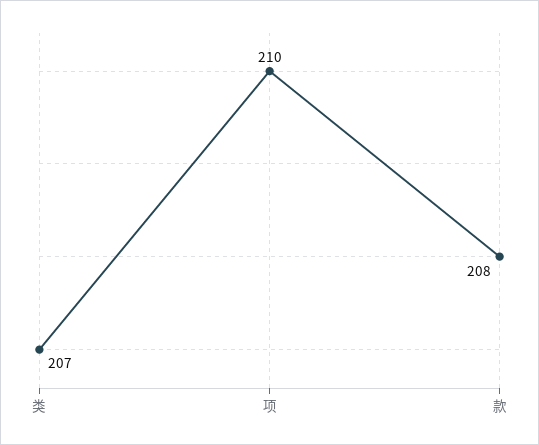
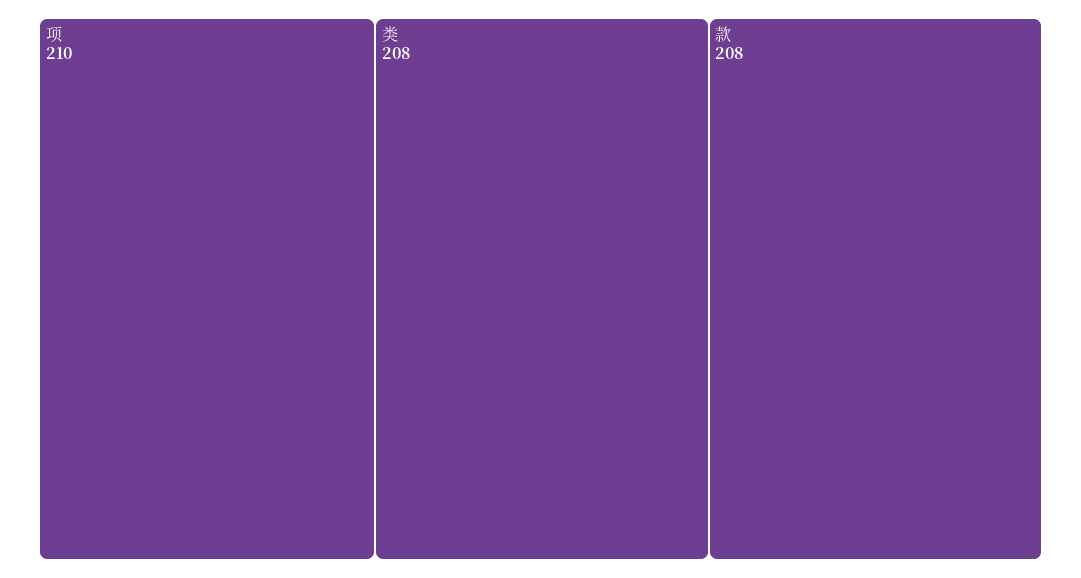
  {
-   "类": 207,
+   "类": 208,
    "项": 210,
    "款": 208
  }

